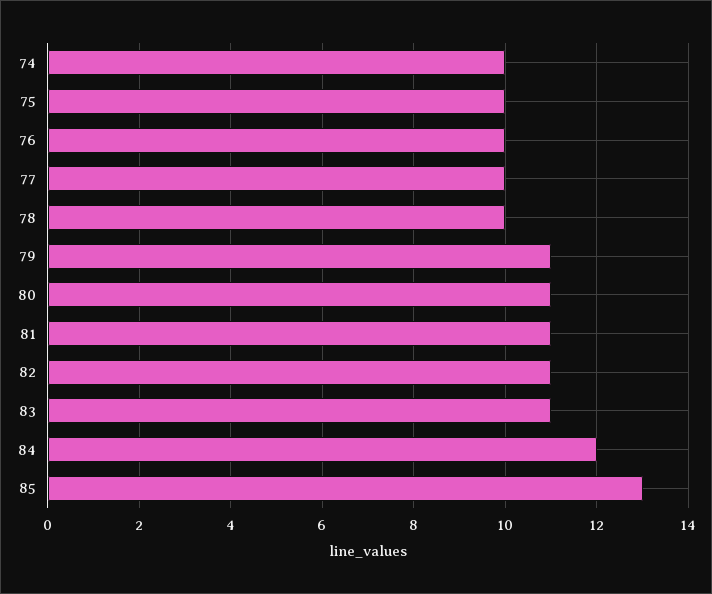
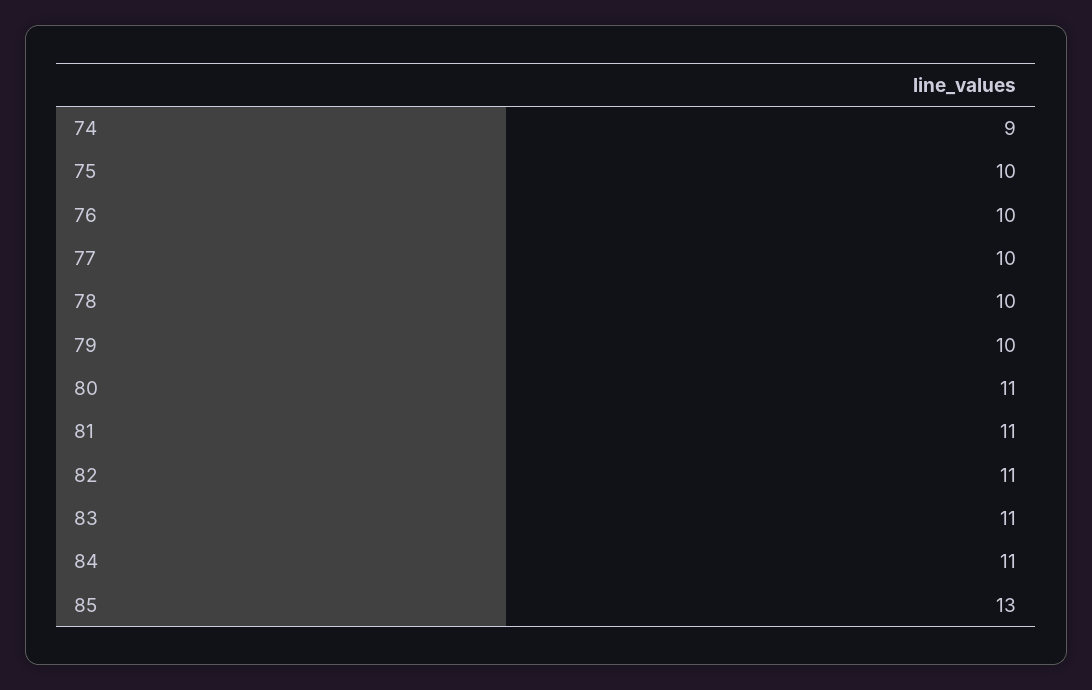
  {
-   "74": 10,
+   "74": 9,
    "75": 10,
    "76": 10,
    "77": 10,
    "78": 10,
-   "79": 11,
+   "79": 10,
    "80": 11,
    "81": 11,
    "82": 11,
    "83": 11,
-   "84": 12,
+   "84": 11,
    "85": 13
  }

